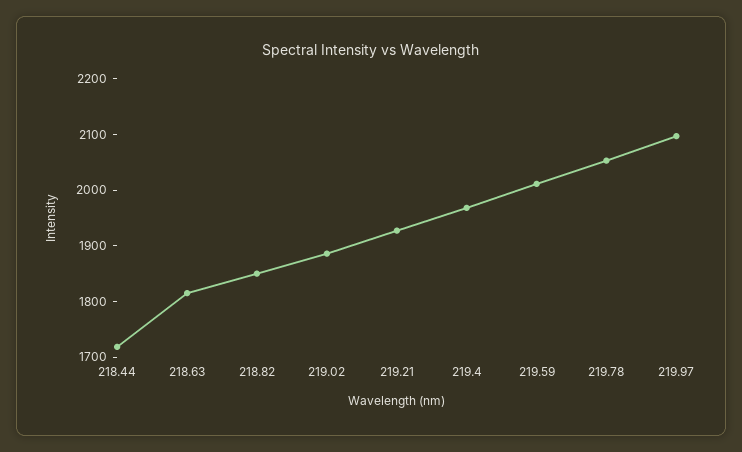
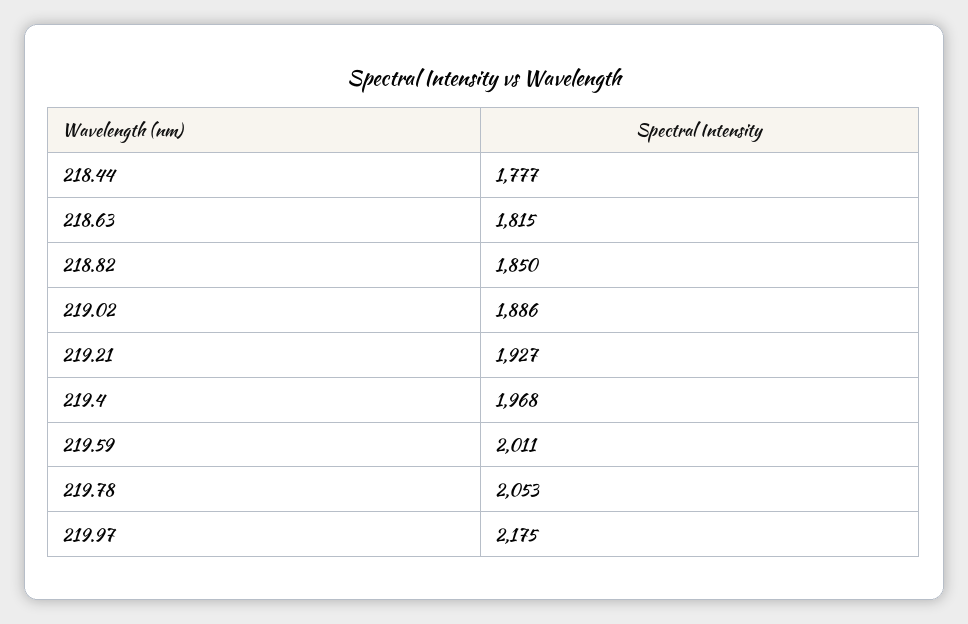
  {
-   "218.44": 1720,
+   "218.44": 1777,
    "218.63": 1815,
    "218.82": 1850,
    "219.02": 1886,
    "219.21": 1927,
    "219.4": 1968,
    "219.59": 2011,
    "219.78": 2053,
-   "219.97": 2100
+   "219.97": 2175
  }

